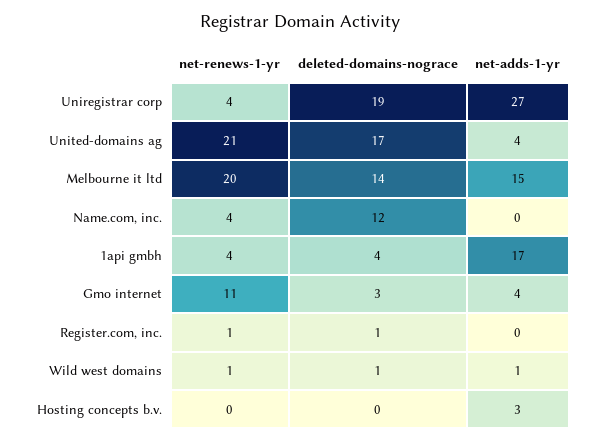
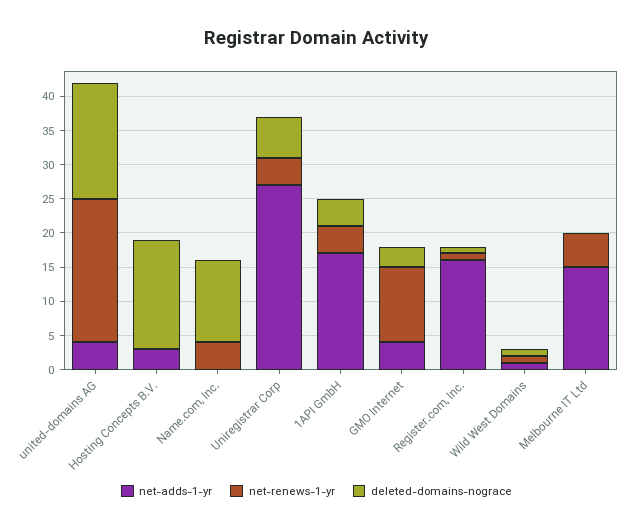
  {
    "net-renews-1-yr": {
      "Uniregistrar corp": 4,
      "United-domains ag": 21,
-     "Melbourne it ltd": 20,
+     "Melbourne it ltd": 5,
      "Name.com, inc.": 4,
      "1api gmbh": 4,
      "Gmo internet": 11,
      "Register.com, inc.": 1,
      "Wild west domains": 1,
      "Hosting concepts b.v.": 0
    },
    "deleted-domains-nograce": {
-     "Uniregistrar corp": 19,
+     "Uniregistrar corp": 5,
      "United-domains ag": 17,
-     "Melbourne it ltd": 14,
+     "Melbourne it ltd": 0,
      "Name.com, inc.": 12,
      "1api gmbh": 4,
      "Gmo internet": 3,
      "Register.com, inc.": 1,
      "Wild west domains": 1,
-     "Hosting concepts b.v.": 0
+     "Hosting concepts b.v.": 15
    },
    "net-adds-1-yr": {
      "Uniregistrar corp": 27,
      "United-domains ag": 4,
      "Melbourne it ltd": 15,
      "Name.com, inc.": 0,
      "1api gmbh": 17,
      "Gmo internet": 4,
-     "Register.com, inc.": 0,
+     "Register.com, inc.": 15,
      "Wild west domains": 1,
      "Hosting concepts b.v.": 3
    }
  }

